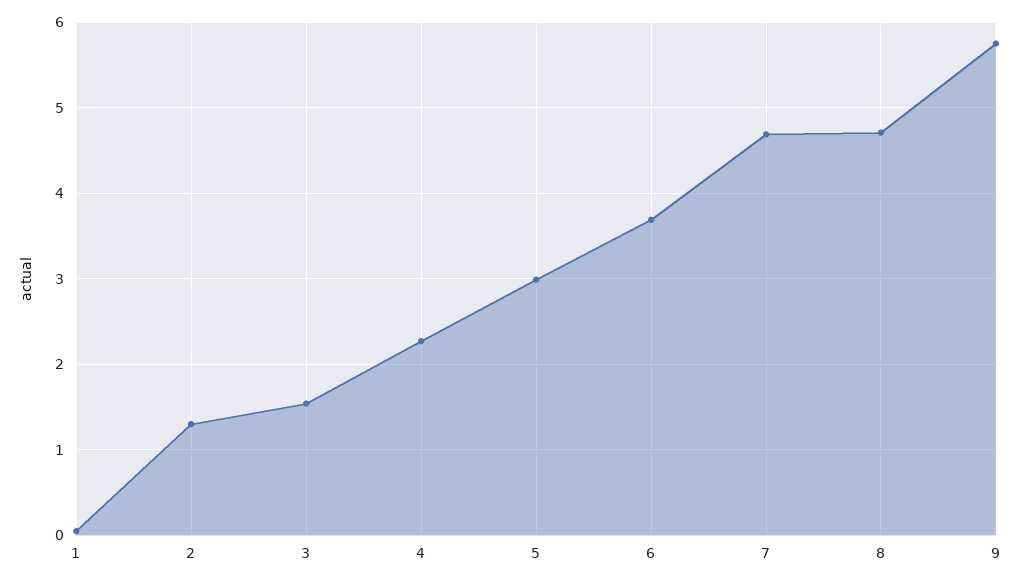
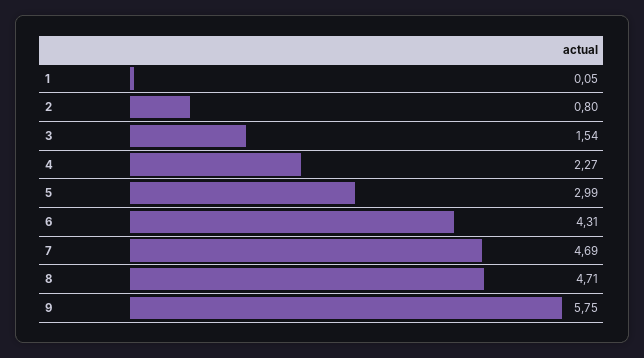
  {
    "1": 0.05,
-   "2": 1.3,
+   "2": 0.8,
    "3": 1.54,
    "4": 2.27,
    "5": 2.99,
-   "6": 3.7,
+   "6": 4.31,
    "7": 4.69,
    "8": 4.71,
    "9": 5.75
  }

